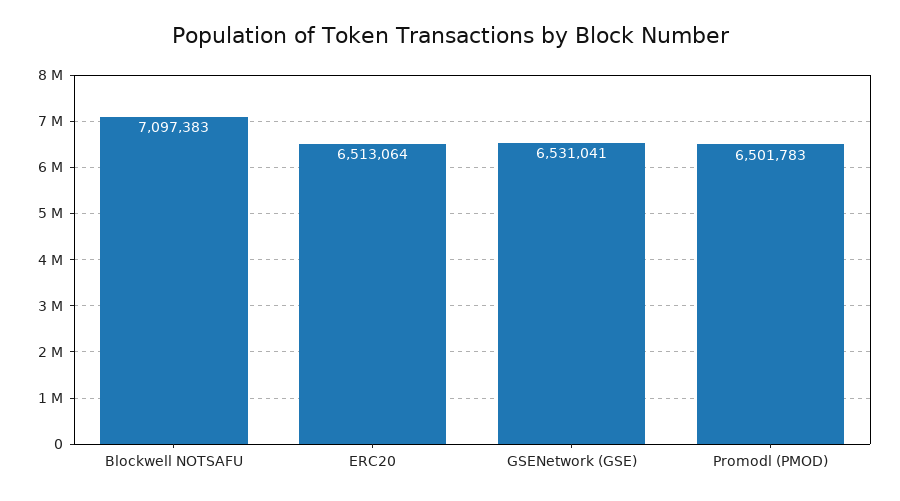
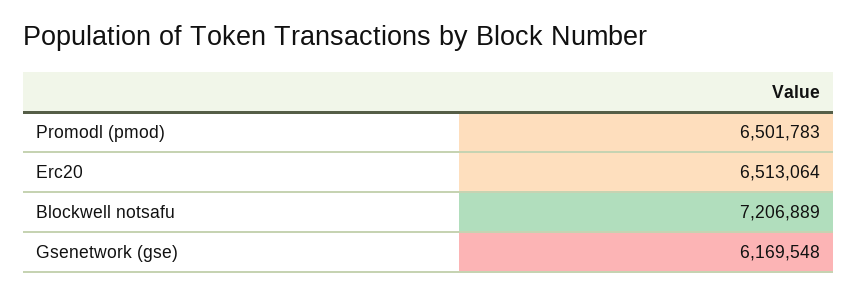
  {
-   "Blockwell NOTSAFU": 7097383,
+   "Blockwell NOTSAFU": 7206889,
    "ERC20": 6513064,
-   "GSENetwork (GSE)": 6531041,
+   "GSENetwork (GSE)": 6169548,
    "Promodl (PMOD)": 6501783
  }

